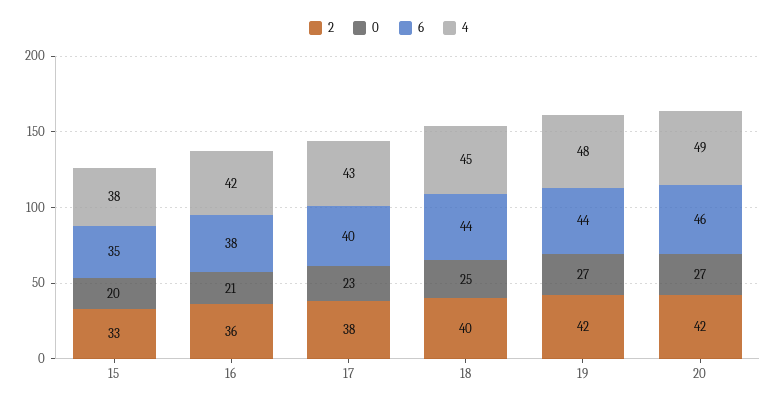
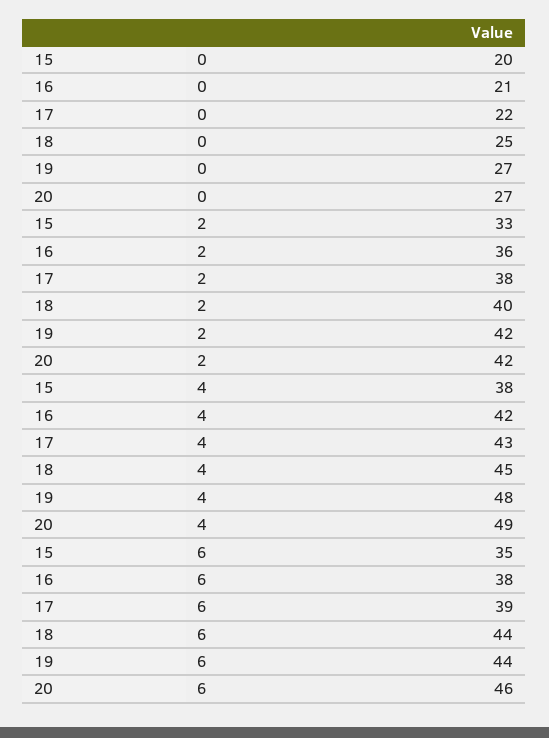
  {
    "2": {
      "15": 33,
      "16": 36,
      "17": 38,
      "18": 40,
      "19": 42,
      "20": 42
    },
    "0": {
      "15": 20,
      "16": 21,
-     "17": 23,
+     "17": 22,
      "18": 25,
      "19": 27,
      "20": 27
    },
    "6": {
      "15": 35,
      "16": 38,
-     "17": 40,
+     "17": 39,
      "18": 44,
      "19": 44,
      "20": 46
    },
    "4": {
      "15": 38,
      "16": 42,
      "17": 43,
      "18": 45,
      "19": 48,
      "20": 49
    }
  }

